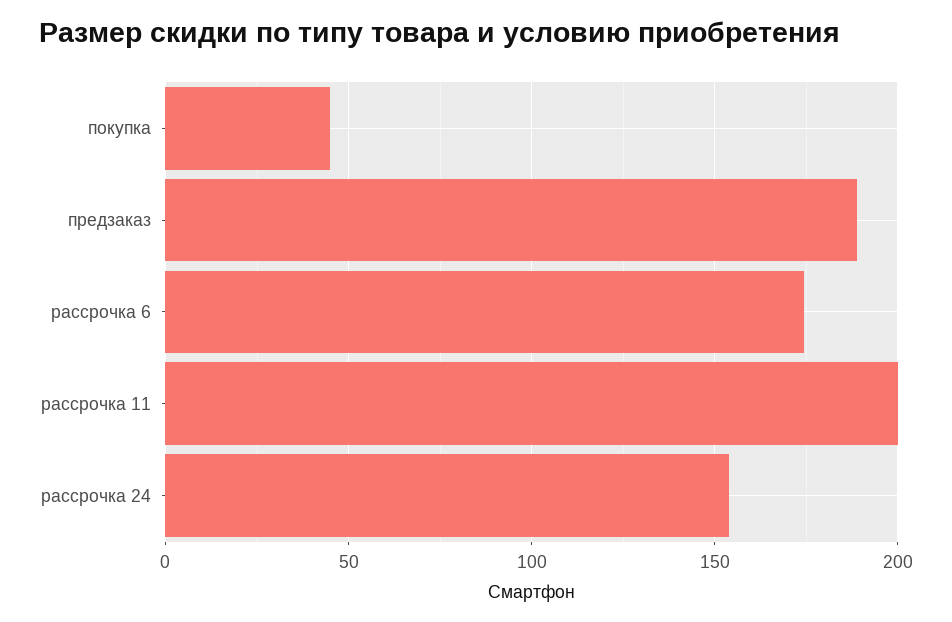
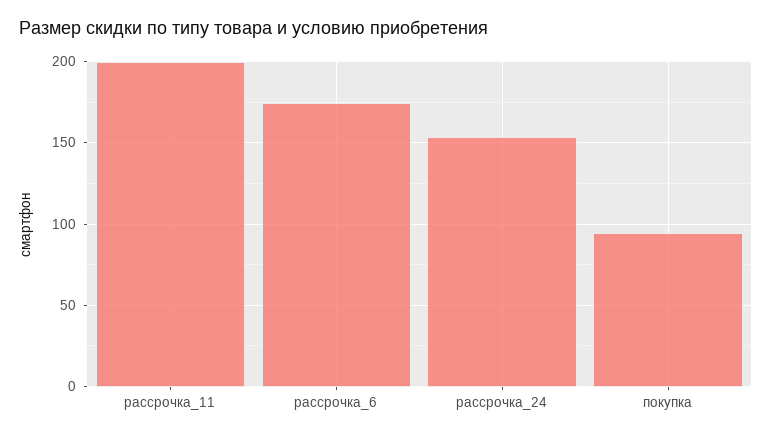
  {
-   "покупка": 45,
+   "покупка": 95,
-   "предзаказ": 190,
    "рассрочка 6": 175,
    "рассрочка 11": 200,
    "рассрочка 24": 155
  }

